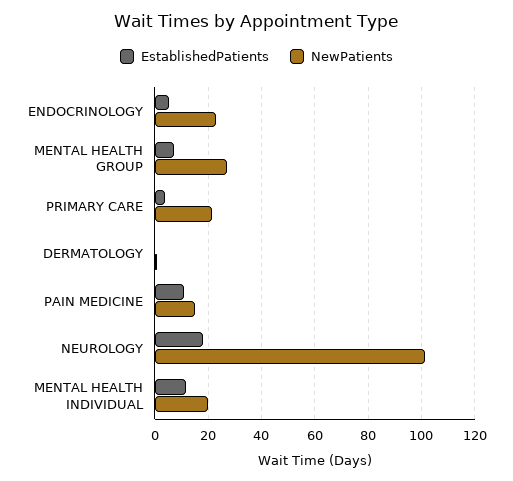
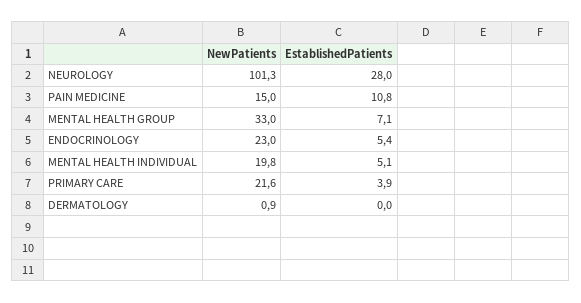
  {
    "EstablishedPatients": {
      "ENDOCRINOLOGY": 5.4,
      "MENTAL HEALTH GROUP": 7.1,
      "PRIMARY CARE": 3.9,
      "DERMATOLOGY": 0,
      "PAIN MEDICINE": 10.8,
-     "NEUROLOGY": 17.5,
+     "NEUROLOGY": 28,
-     "MENTAL HEALTH INDIVIDUAL": 12.5
+     "MENTAL HEALTH INDIVIDUAL": 5.1
    },
    "NewPatients": {
      "ENDOCRINOLOGY": 23,
-     "MENTAL HEALTH GROUP": 27.5,
+     "MENTAL HEALTH GROUP": 33,
      "PRIMARY CARE": 21.6,
      "DERMATOLOGY": 0.9,
      "PAIN MEDICINE": 15,
      "NEUROLOGY": 101.3,
      "MENTAL HEALTH INDIVIDUAL": 19.8
    }
  }

